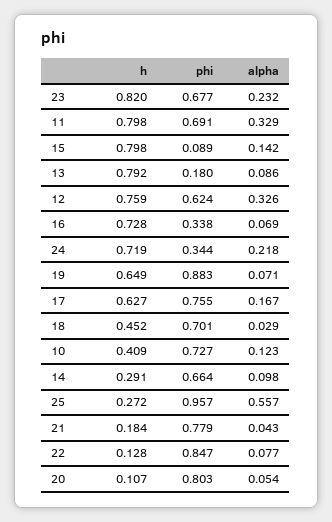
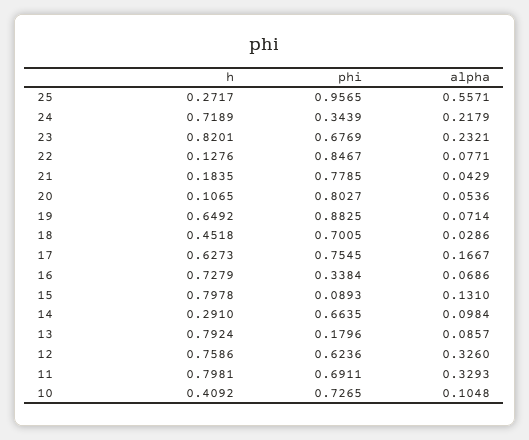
  {
    "h": {
      "23": 0.8201,
      "11": 0.7981,
      "15": 0.7978,
      "13": 0.7924,
      "12": 0.7586,
      "16": 0.7279,
      "24": 0.7189,
      "19": 0.6492,
      "17": 0.6273,
      "18": 0.4518,
      "10": 0.4092,
      "14": 0.291,
      "25": 0.2717,
      "21": 0.1835,
      "22": 0.1276,
      "20": 0.1065
    },
    "phi": {
      "23": 0.6769,
      "11": 0.6911,
      "15": 0.0893,
      "13": 0.1796,
      "12": 0.6236,
      "16": 0.3384,
      "24": 0.3439,
      "19": 0.8825,
      "17": 0.7545,
      "18": 0.7005,
      "10": 0.7265,
      "14": 0.6635,
      "25": 0.9565,
      "21": 0.7785,
      "22": 0.8467,
      "20": 0.8027
    },
    "alpha": {
      "23": 0.2321,
      "11": 0.3293,
-     "15": 0.142,
+     "15": 0.131,
      "13": 0.0857,
      "12": 0.326,
      "16": 0.0686,
      "24": 0.2179,
      "19": 0.0714,
      "17": 0.1667,
      "18": 0.0286,
-     "10": 0.123,
+     "10": 0.1048,
      "14": 0.0984,
      "25": 0.5571,
      "21": 0.0429,
      "22": 0.0771,
      "20": 0.0536
    }
  }

